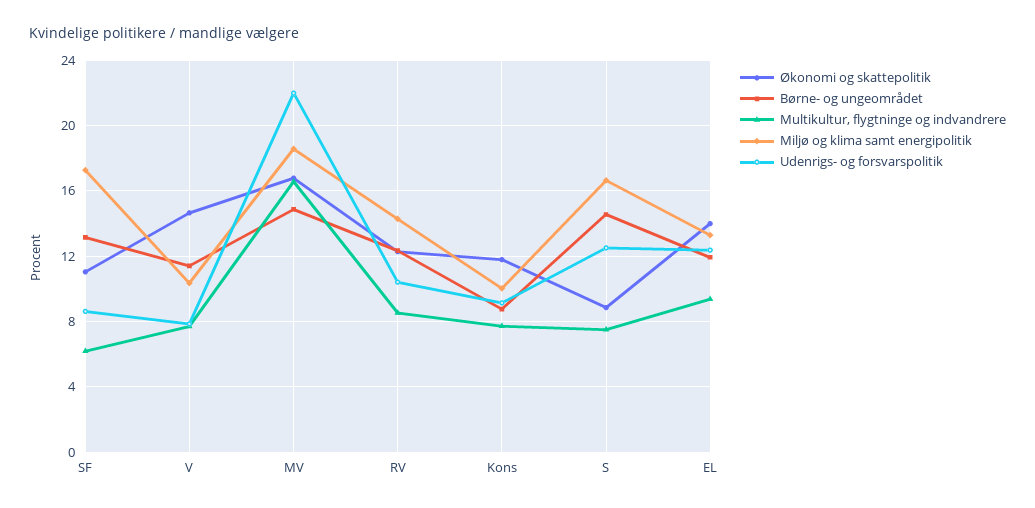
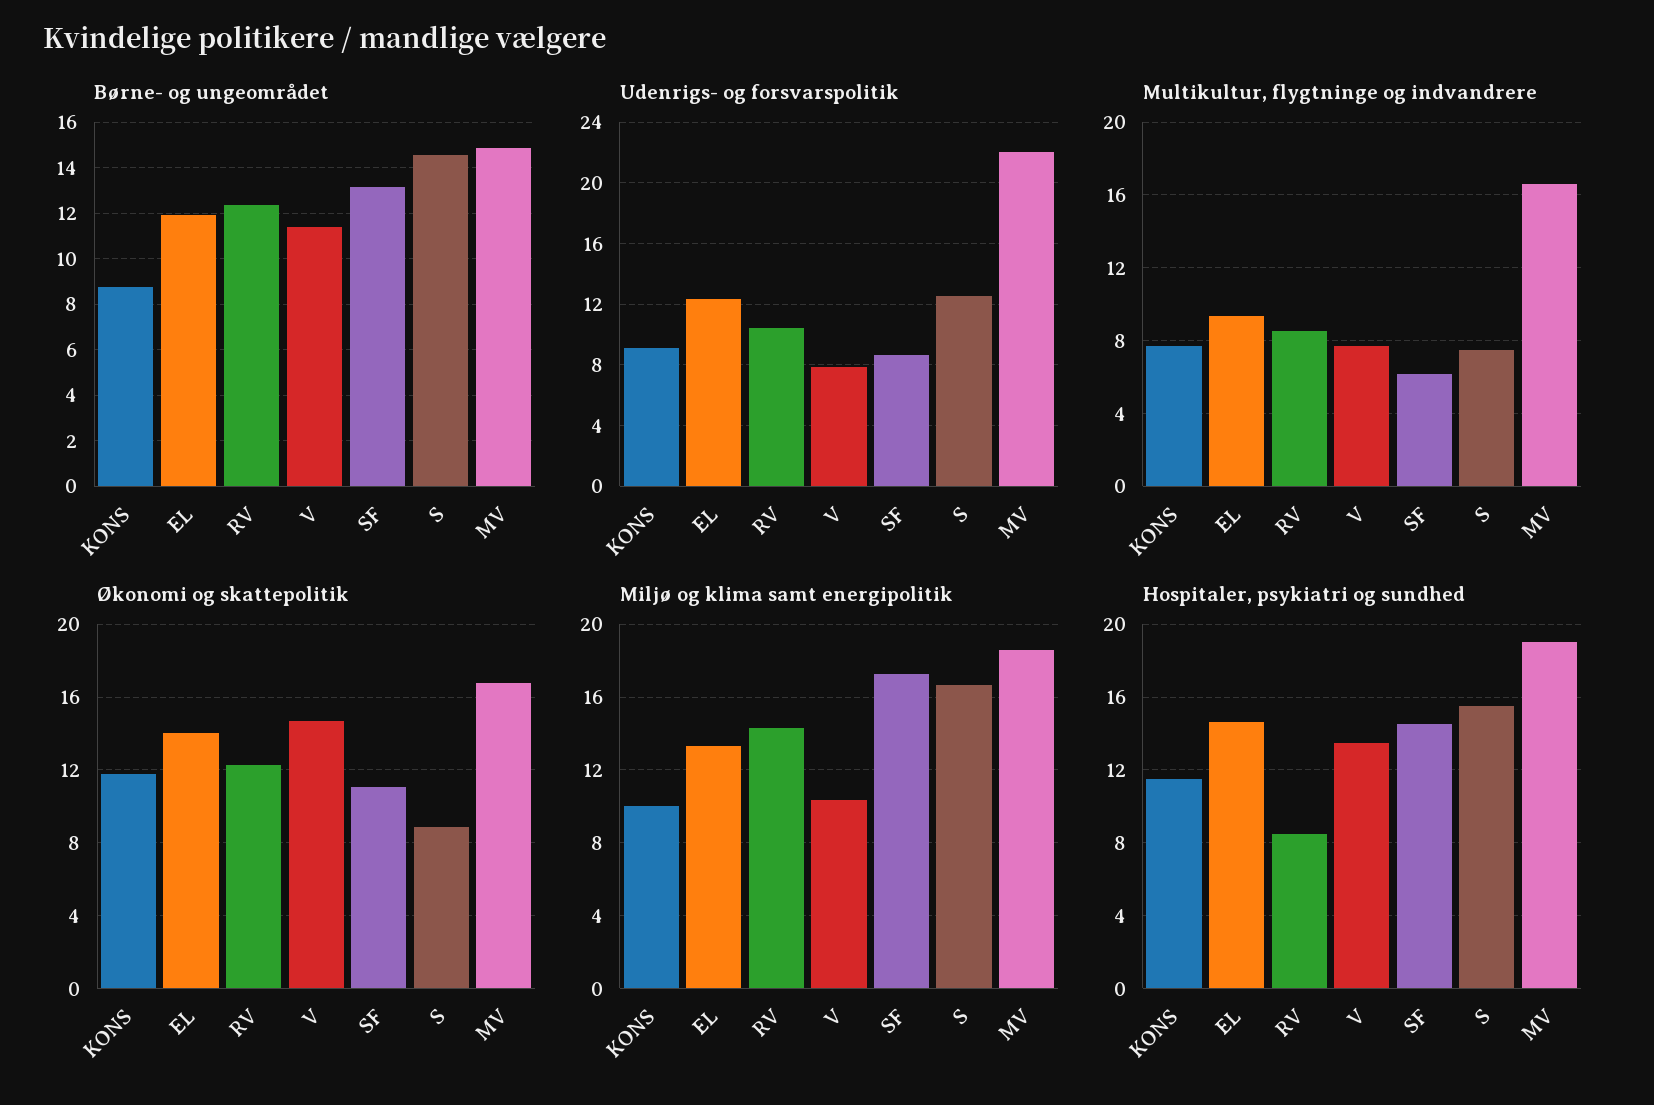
  {
    "Økonomi og skattepolitik": {
      "SF": 11,
      "V": 14.5,
      "MV": 17,
      "RV": 12.5,
      "Kons": 12,
      "S": 9,
      "EL": 14
    },
    "Børne- og ungeområdet": {
      "SF": 13,
      "V": 11.5,
      "MV": 15,
      "RV": 12.5,
      "Kons": 9,
      "S": 14.5,
      "EL": 12
    },
    "Multikultur, flygtninge og indvandrere": {
      "SF": 6,
      "V": 7.5,
      "MV": 16.5,
      "RV": 8.5,
      "Kons": 7.5,
      "S": 7.5,
      "EL": 9.5
    },
    "Miljø og klima samt energipolitik": {
      "SF": 17.5,
      "V": 10.5,
      "MV": 18.5,
      "RV": 14.5,
      "Kons": 10,
      "S": 16.5,
      "EL": 13.5
    },
    "Udenrigs- og forsvarspolitik": {
      "SF": 8.5,
      "V": 8,
      "MV": 22,
      "RV": 10.5,
      "Kons": 9,
      "S": 12.5,
      "EL": 12.5
-   }
+   },
+   "Hospitaler, psykiatri og sundhed": {
+     "Kons": 11.5,
+     "EL": 14.5,
+     "RV": 8.5,
+     "V": 13.5,
+     "SF": 14.5,
+     "S": 15.5,
+     "MV": 19
+   }
  }

